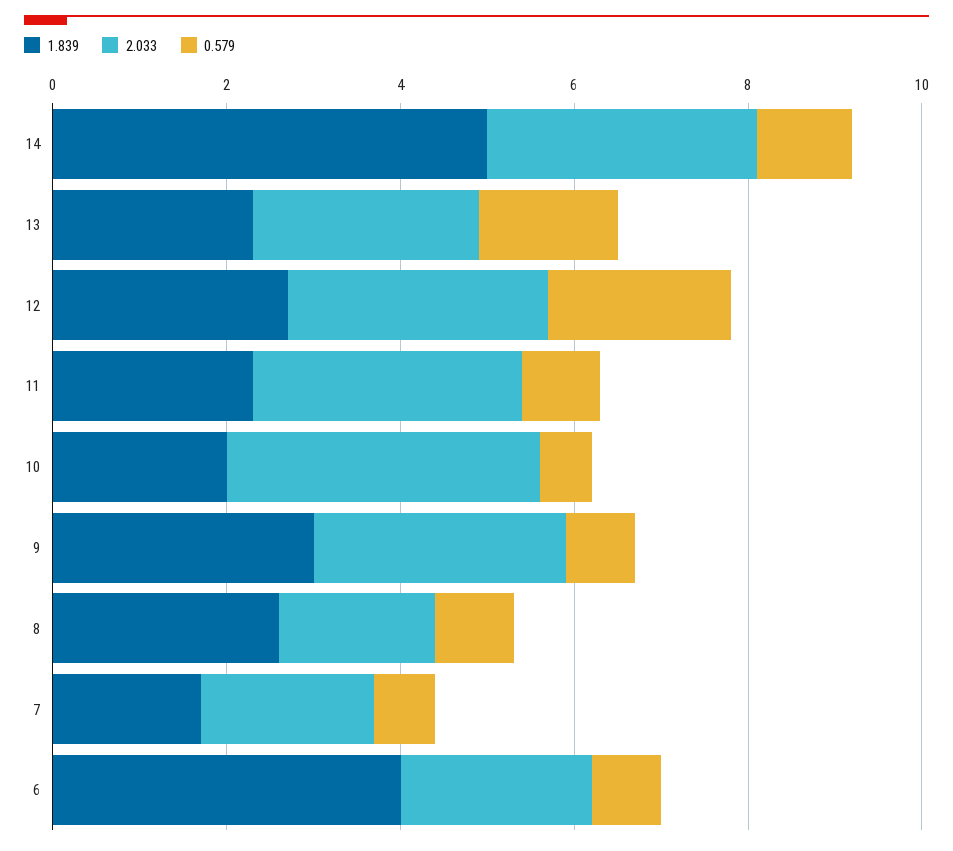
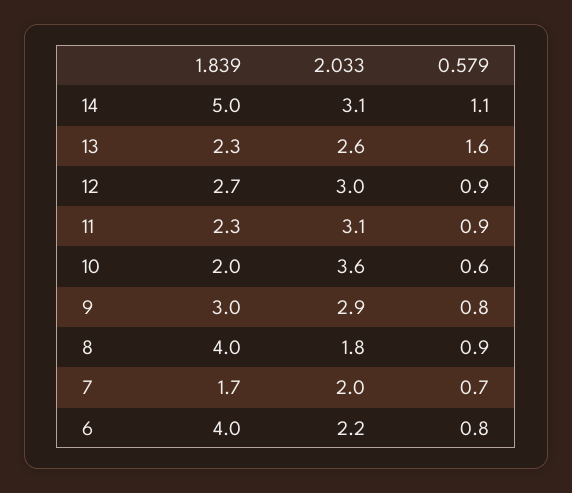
  {
    "1.839": {
      "14": 5,
      "13": 2.3,
      "12": 2.7,
      "11": 2.3,
      "10": 2,
      "9": 3,
-     "8": 2.5,
+     "8": 4,
      "7": 1.7,
      "6": 4
    },
    "2.033": {
      "14": 3.1,
      "13": 2.6,
      "12": 3,
      "11": 3.1,
      "10": 3.6,
      "9": 2.9,
      "8": 1.8,
      "7": 2,
      "6": 2.2
    },
    "0.579": {
      "14": 1.1,
      "13": 1.6,
-     "12": 2,
+     "12": 0.9,
      "11": 0.9,
      "10": 0.6,
      "9": 0.8,
      "8": 0.9,
      "7": 0.7,
      "6": 0.8
    }
  }

